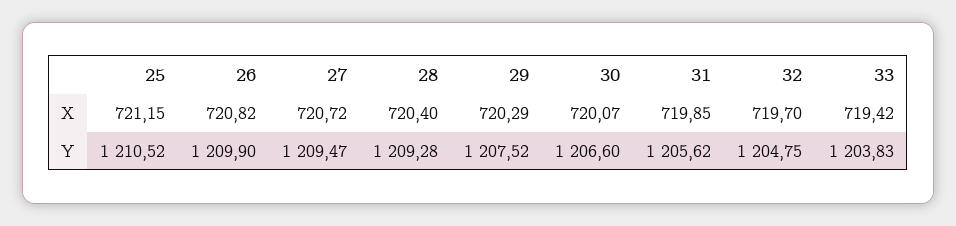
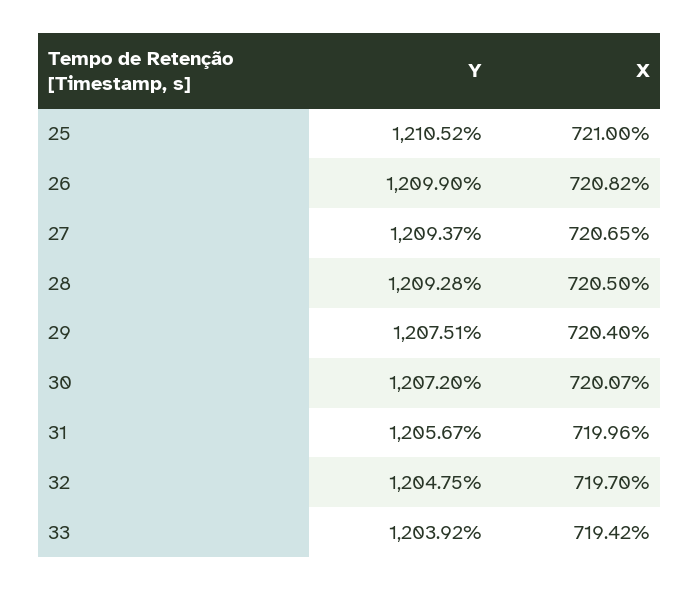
  {
    "25": {
-     "X": 721.15,
+     "X": 721,
      "Y": 1210.52
    },
    "26": {
      "X": 720.82,
      "Y": 1209.9
    },
    "27": {
-     "X": 720.72,
+     "X": 720.65,
-     "Y": 1209.47
+     "Y": 1209.37
    },
    "28": {
-     "X": 720.4,
+     "X": 720.5,
      "Y": 1209.28
    },
    "29": {
-     "X": 720.29,
+     "X": 720.4,
-     "Y": 1207.52
+     "Y": 1207.51
    },
    "30": {
      "X": 720.07,
-     "Y": 1206.6
+     "Y": 1207.2
    },
    "31": {
-     "X": 719.85,
+     "X": 719.96,
-     "Y": 1205.62
+     "Y": 1205.67
    },
    "32": {
      "X": 719.7,
      "Y": 1204.75
    },
    "33": {
      "X": 719.42,
-     "Y": 1203.83
+     "Y": 1203.92
    }
  }

